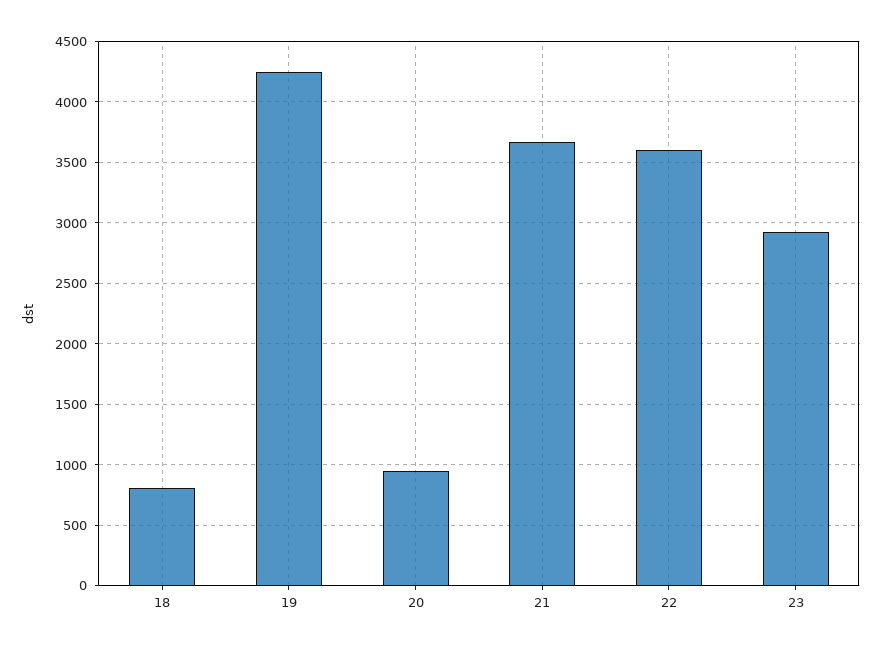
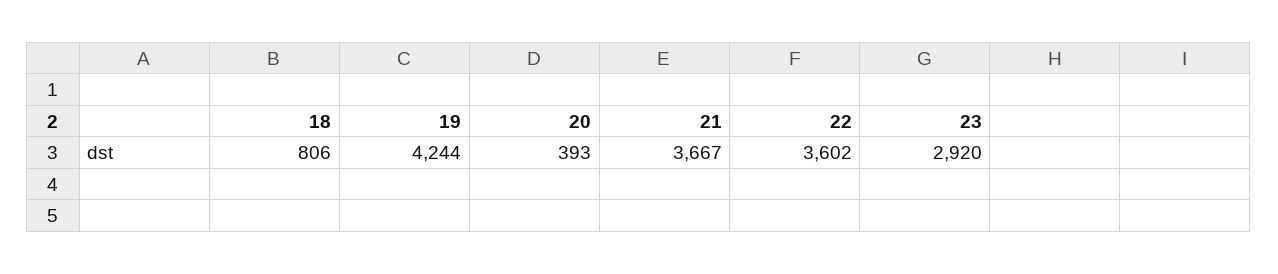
  {
    "18": 806,
    "19": 4244,
-   "20": 950,
+   "20": 393,
    "21": 3667,
    "22": 3602,
    "23": 2920
  }

